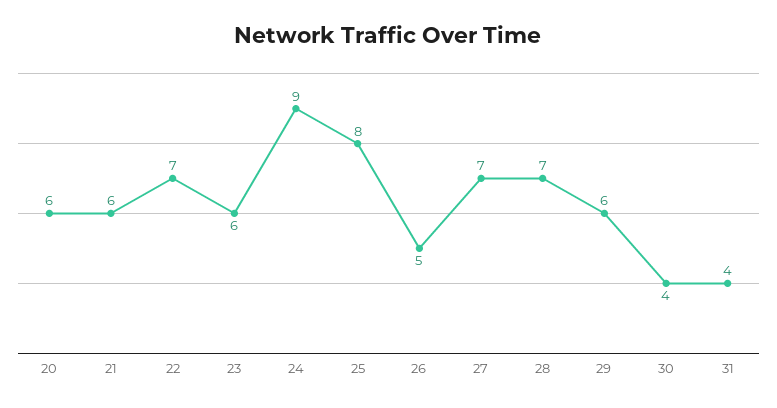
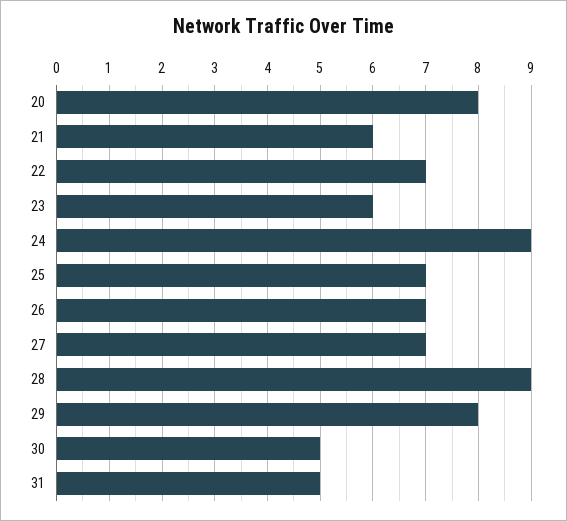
  {
-   "20": 6,
+   "20": 8,
    "21": 6,
    "22": 7,
    "23": 6,
    "24": 9,
-   "25": 8,
+   "25": 7,
-   "26": 5,
+   "26": 7,
    "27": 7,
-   "28": 7,
+   "28": 9,
-   "29": 6,
+   "29": 8,
-   "30": 4,
+   "30": 5,
-   "31": 4
+   "31": 5
  }

